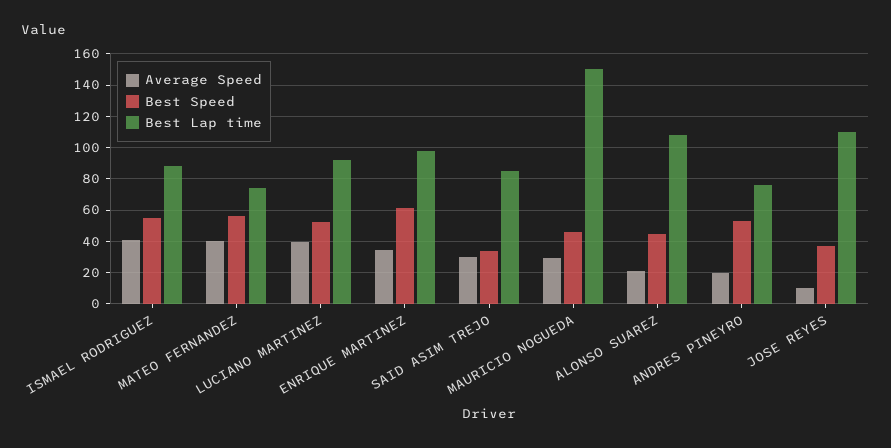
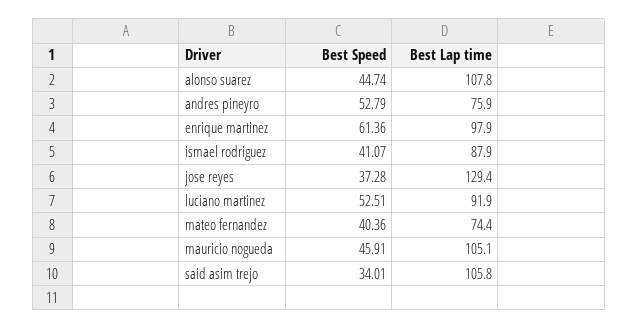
  {
-   "Average Speed": {
-     "ISMAEL RODRIGUEZ": 40,
-     "MATEO FERNANDEZ": 40,
-     "LUCIANO MARTINEZ": 40,
-     "ENRIQUE MARTINEZ": 35,
-     "SAID ASIM TREJO": 30,
-     "MAURICIO NOGUEDA": 30,
-     "ALONSO SUAREZ": 20,
-     "ANDRES PINEYRO": 20,
-     "JOSE REYES": 10
-   },
    "Best Speed": {
-     "ISMAEL RODRIGUEZ": 55,
+     "ISMAEL RODRIGUEZ": 41.07,
-     "MATEO FERNANDEZ": 55,
+     "MATEO FERNANDEZ": 40.36,
      "LUCIANO MARTINEZ": 52.51,
      "ENRIQUE MARTINEZ": 61.36,
      "SAID ASIM TREJO": 34.01,
      "MAURICIO NOGUEDA": 45.91,
      "ALONSO SUAREZ": 44.74,
      "ANDRES PINEYRO": 52.79,
      "JOSE REYES": 37.28
    },
    "Best Lap time": {
      "ISMAEL RODRIGUEZ": 87.9,
      "MATEO FERNANDEZ": 74.4,
      "LUCIANO MARTINEZ": 91.9,
      "ENRIQUE MARTINEZ": 97.9,
-     "SAID ASIM TREJO": 85,
+     "SAID ASIM TREJO": 105.8,
-     "MAURICIO NOGUEDA": 150,
+     "MAURICIO NOGUEDA": 105.1,
      "ALONSO SUAREZ": 107.8,
      "ANDRES PINEYRO": 75.9,
-     "JOSE REYES": 110
+     "JOSE REYES": 129.4
    }
  }

